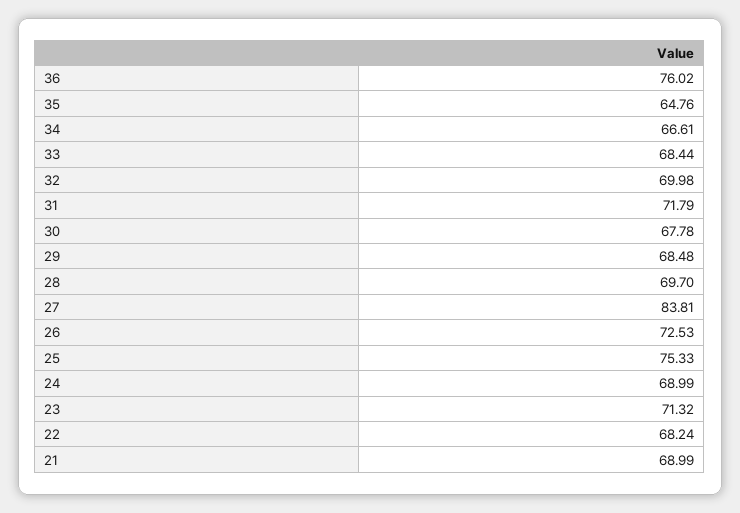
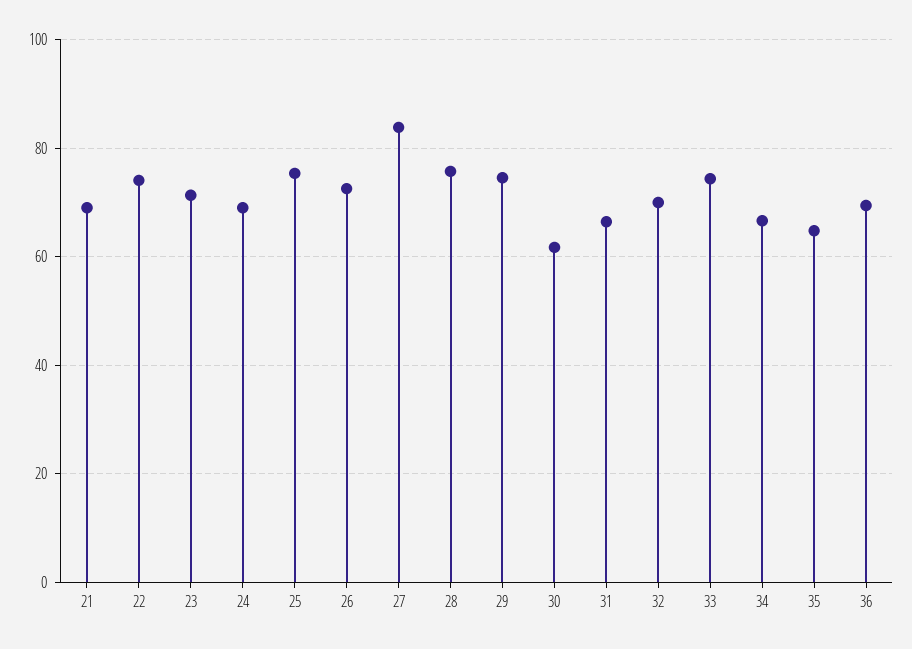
  {
-   "36": 76.02,
+   "36": 70,
    "35": 64.76,
    "34": 66.61,
-   "33": 68.44,
+   "33": 74,
    "32": 69.98,
-   "31": 71.79,
+   "31": 66,
-   "30": 67.78,
+   "30": 62,
-   "29": 68.48,
+   "29": 74,
-   "28": 69.7,
+   "28": 76,
    "27": 83.81,
    "26": 72.53,
    "25": 75.33,
    "24": 68.99,
    "23": 71.32,
-   "22": 68.24,
+   "22": 74,
    "21": 68.99
  }

